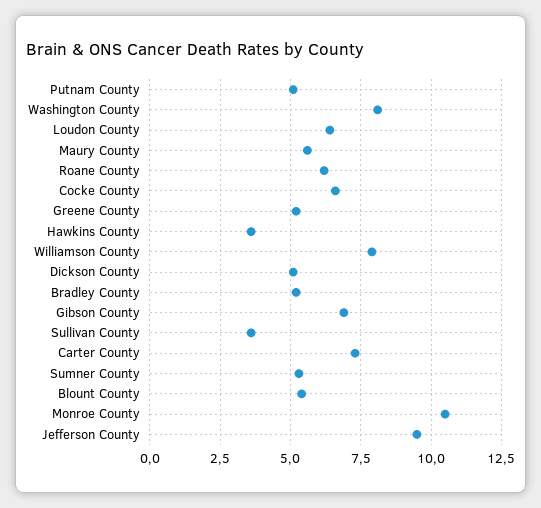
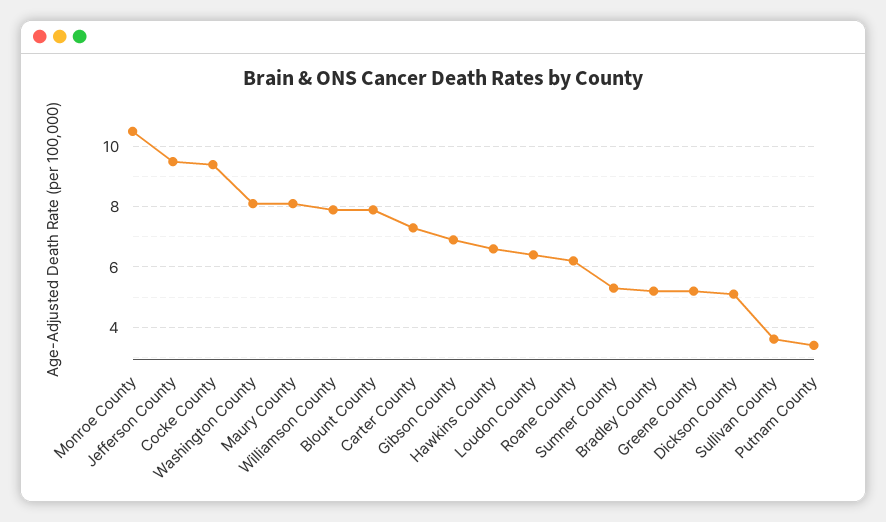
  {
-   "Putnam County": 5,
+   "Putnam County": 3.5,
    "Washington County": 8,
    "Loudon County": 6.5,
-   "Maury County": 5.5,
+   "Maury County": 8,
    "Roane County": 6,
-   "Cocke County": 6.5,
+   "Cocke County": 9.5,
    "Greene County": 5,
-   "Hawkins County": 3.5,
+   "Hawkins County": 6.5,
    "Williamson County": 8,
    "Dickson County": 5,
    "Bradley County": 5,
    "Gibson County": 7,
    "Sullivan County": 3.5,
    "Carter County": 7.5,
    "Sumner County": 5.5,
-   "Blount County": 5.5,
+   "Blount County": 8,
    "Monroe County": 10.5,
    "Jefferson County": 9.5
  }

